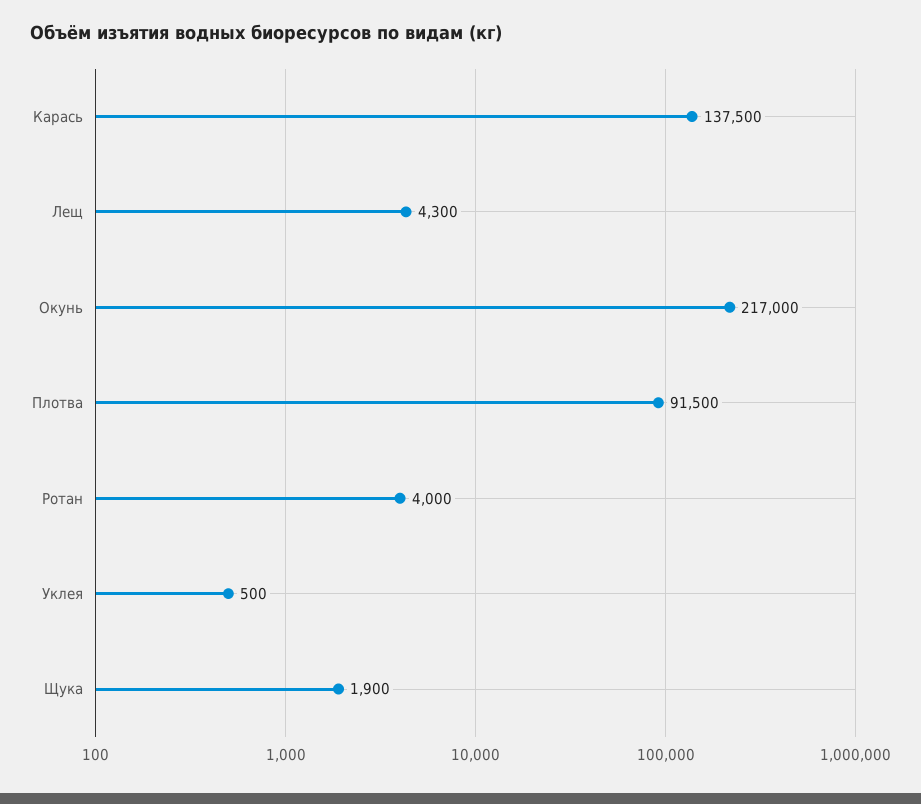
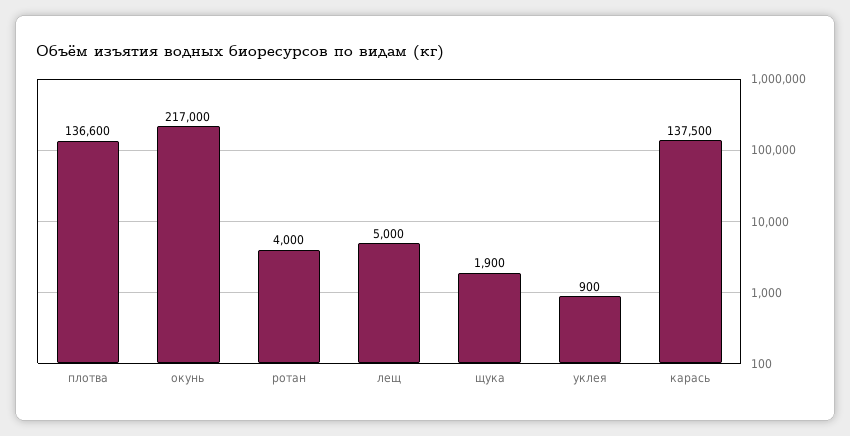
  {
    "Карась": 137500,
-   "Лещ": 4300,
+   "Лещ": 5000,
    "Окунь": 217000,
-   "Плотва": 91500,
+   "Плотва": 136600,
    "Ротан": 4000,
-   "Уклея": 500,
+   "Уклея": 900,
    "Щука": 1900
  }

